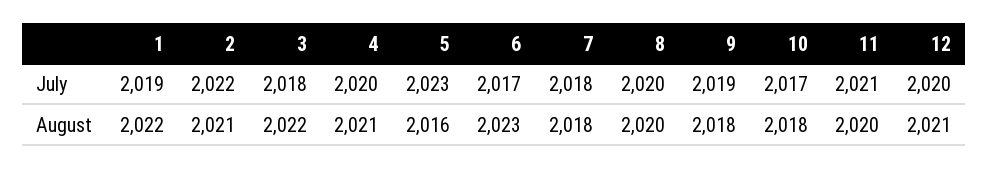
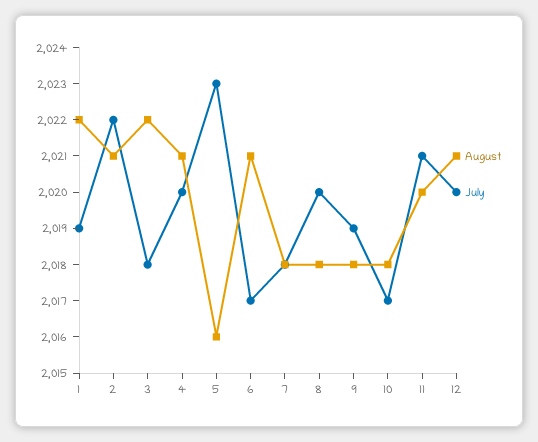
  {
    "July": {
      "1": 2019,
      "2": 2022,
      "3": 2018,
      "4": 2020,
      "5": 2023,
      "6": 2017,
      "7": 2018,
      "8": 2020,
      "9": 2019,
      "10": 2017,
      "11": 2021,
      "12": 2020
    },
    "August": {
      "1": 2022,
      "2": 2021,
      "3": 2022,
      "4": 2021,
      "5": 2016,
-     "6": 2023,
+     "6": 2021,
      "7": 2018,
-     "8": 2020,
+     "8": 2018,
      "9": 2018,
      "10": 2018,
      "11": 2020,
      "12": 2021
    }
  }

